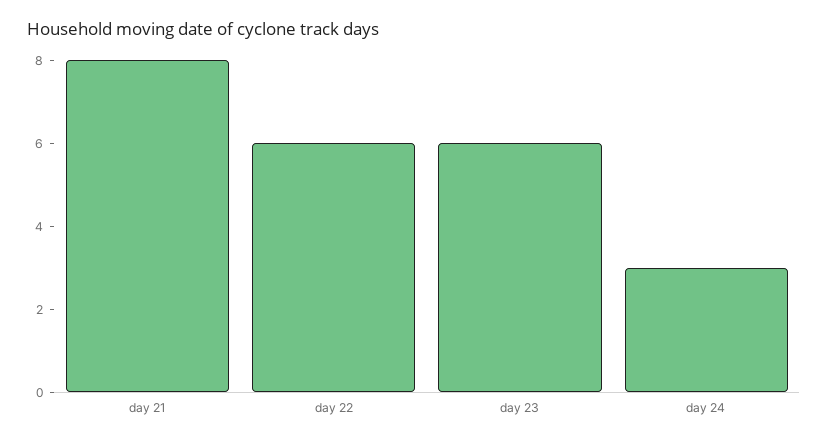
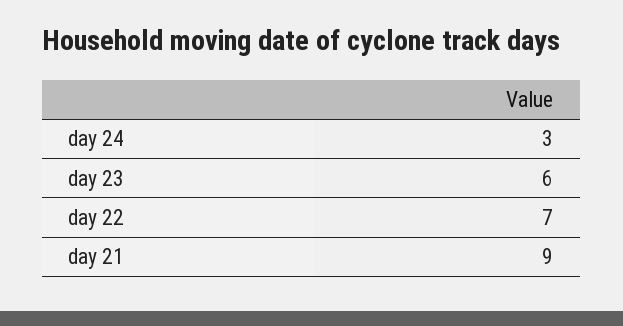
  {
-   "day 21": 8,
+   "day 21": 9,
-   "day 22": 6,
+   "day 22": 7,
    "day 23": 6,
    "day 24": 3
  }

